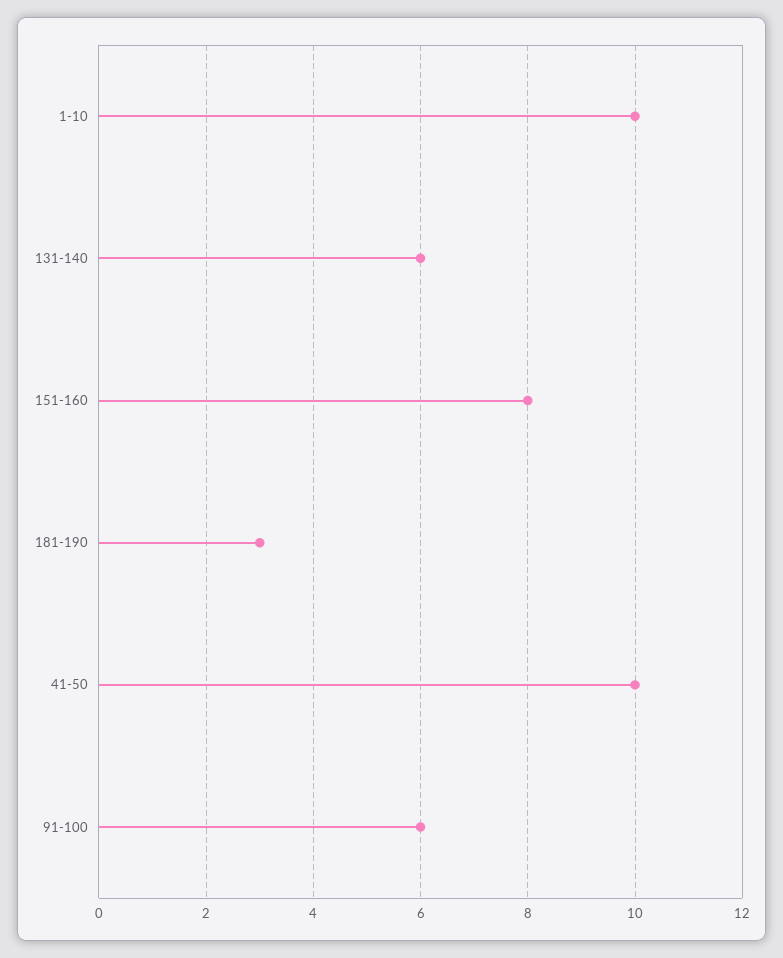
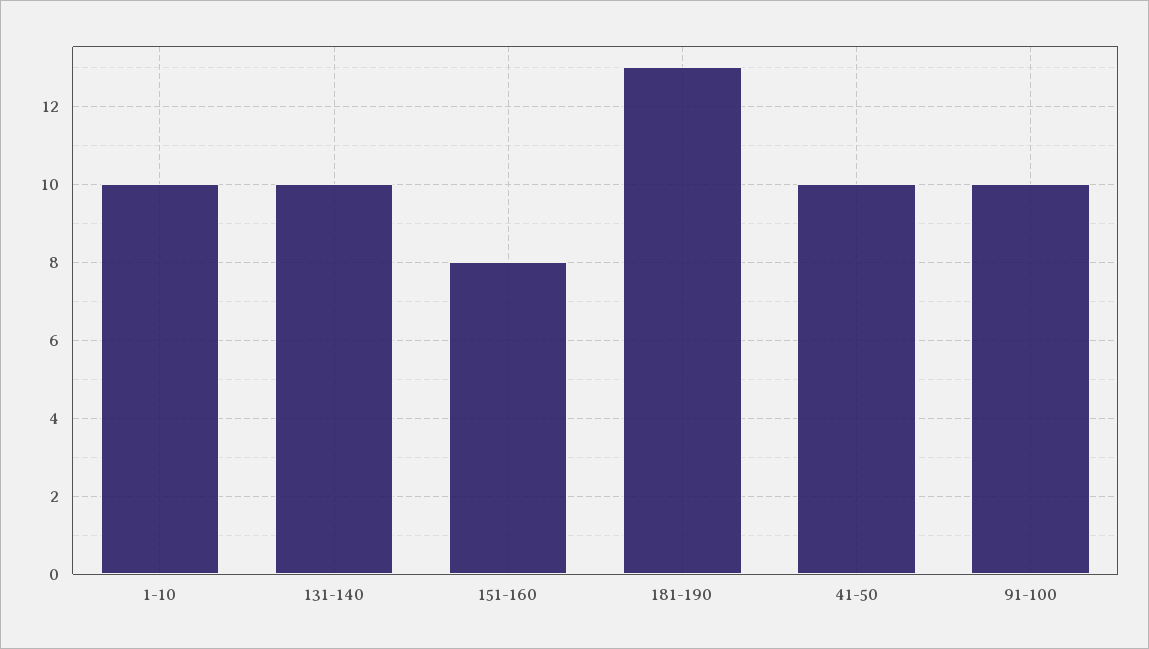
  {
    "1-10": 10,
-   "131-140": 6,
+   "131-140": 10,
    "151-160": 8,
-   "181-190": 3,
+   "181-190": 13,
    "41-50": 10,
-   "91-100": 6
+   "91-100": 10
  }

